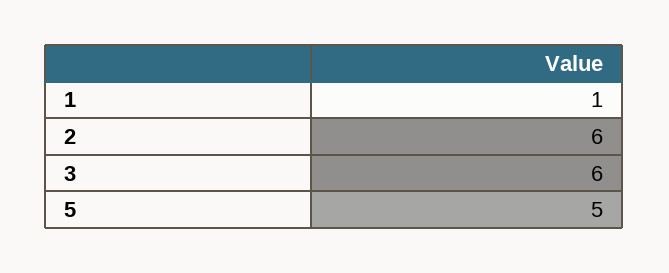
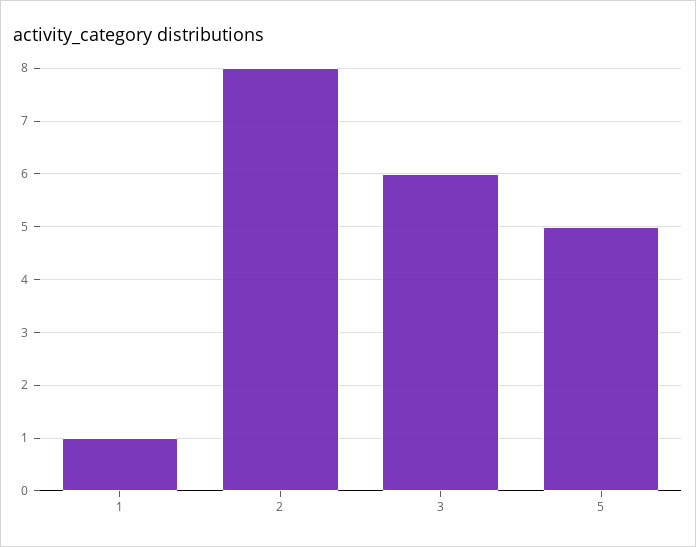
  {
    "1": 1,
-   "2": 6,
+   "2": 8,
    "3": 6,
    "5": 5
  }

